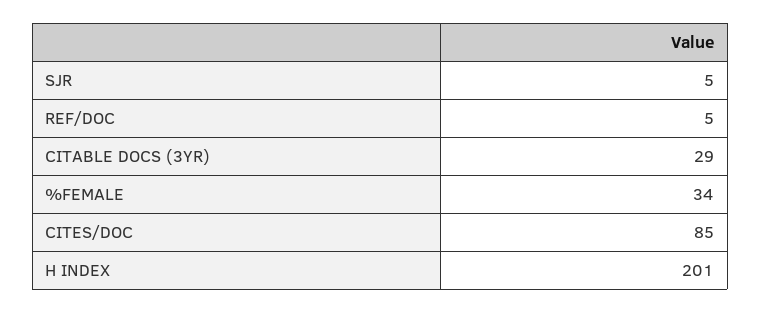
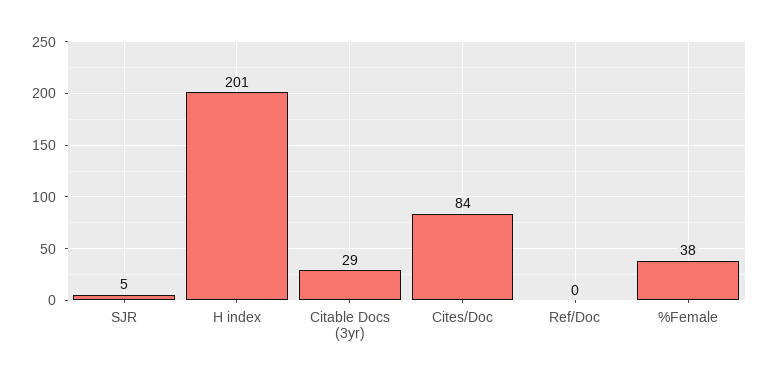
  {
    "SJR": 5,
-   "REF/DOC": 5,
+   "REF/DOC": 0,
    "CITABLE DOCS (3YR)": 29,
-   "%FEMALE": 34,
+   "%FEMALE": 38,
-   "CITES/DOC": 85,
+   "CITES/DOC": 84,
    "H INDEX": 201
  }

